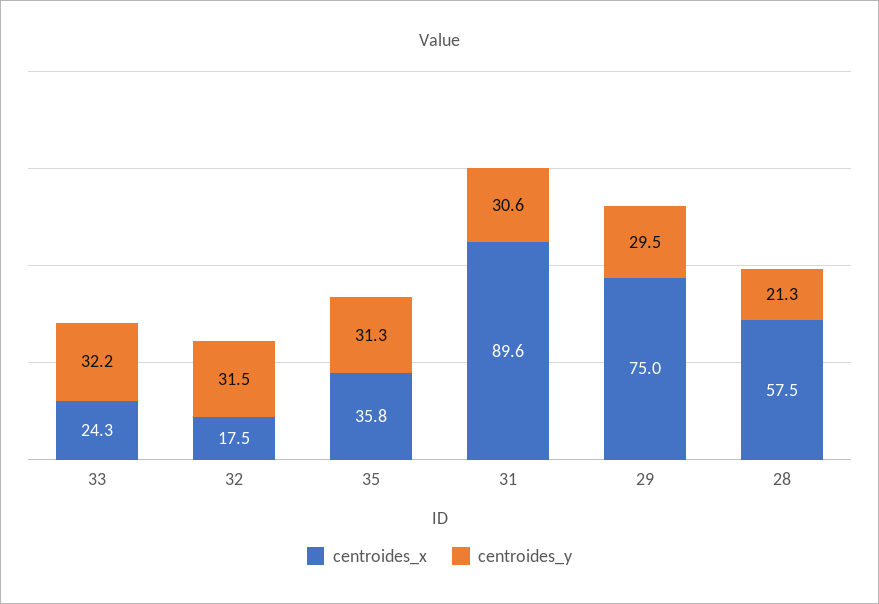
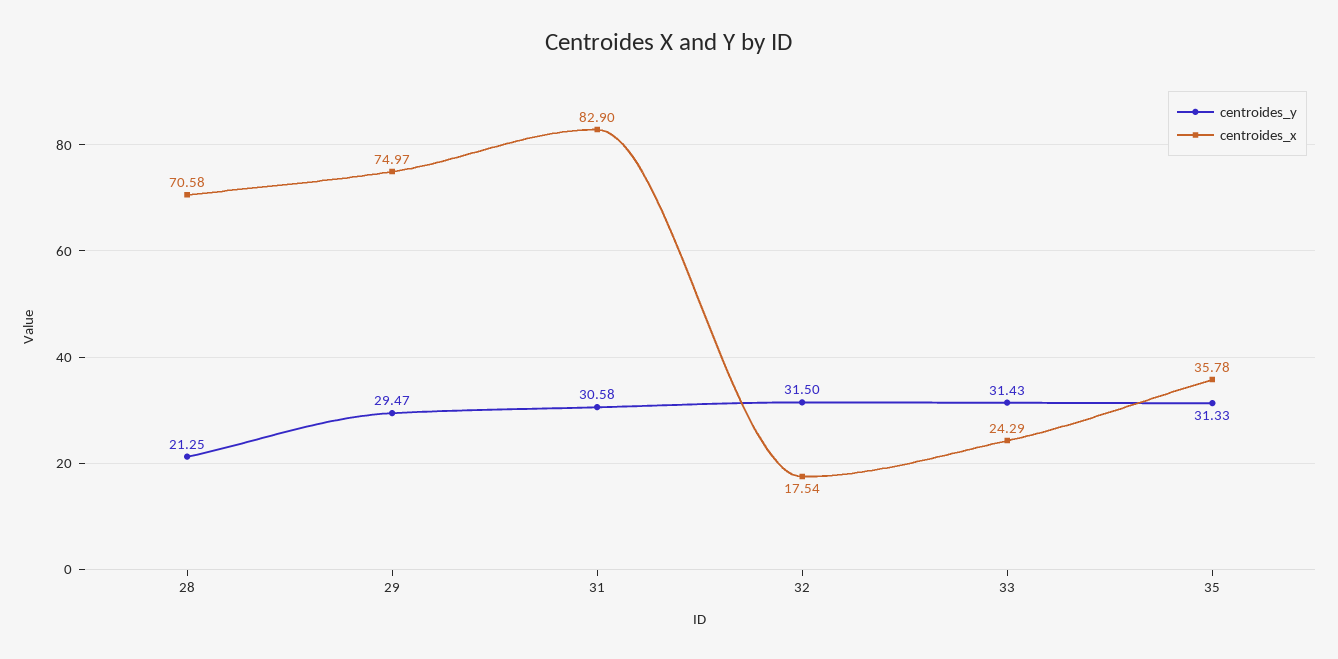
  {
    "centroides_x": {
      "33": 24.29,
      "32": 17.54,
      "35": 35.78,
-     "31": 89.6,
+     "31": 82.9,
      "29": 74.97,
-     "28": 57.5
+     "28": 70.58
    },
    "centroides_y": {
-     "33": 32.2,
+     "33": 31.43,
      "32": 31.5,
      "35": 31.33,
      "31": 30.58,
      "29": 29.47,
      "28": 21.25
    }
  }

